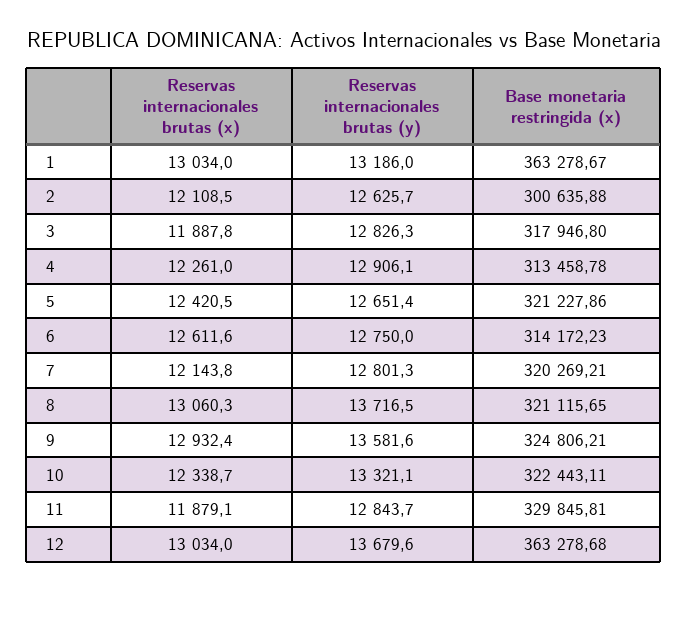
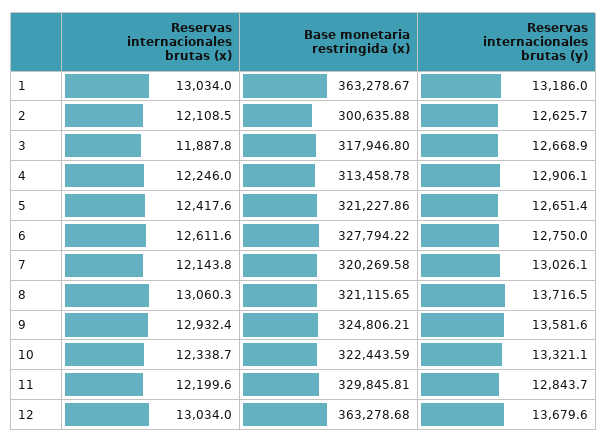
  {
    "Reservas internacionales brutas (x)": {
      "1": 13034,
      "2": 12108.5,
      "3": 11887.8,
-     "4": 12261,
+     "4": 12246,
-     "5": 12420.5,
+     "5": 12417.6,
      "6": 12611.6,
      "7": 12143.8,
      "8": 13060.3,
      "9": 12932.4,
      "10": 12338.7,
-     "11": 11879.1,
+     "11": 12199.6,
      "12": 13034
    },
    "Reservas internacionales brutas (y)": {
      "1": 13186,
      "2": 12625.7,
-     "3": 12826.3,
+     "3": 12668.9,
      "4": 12906.1,
      "5": 12651.4,
      "6": 12750,
-     "7": 12801.3,
+     "7": 13026.1,
      "8": 13716.5,
      "9": 13581.6,
      "10": 13321.1,
      "11": 12843.7,
      "12": 13679.6
    },
    "Base monetaria restringida (x)": {
      "1": 363278.67,
      "2": 300635.88,
      "3": 317946.8,
      "4": 313458.78,
      "5": 321227.86,
-     "6": 314172.23,
+     "6": 327794.22,
-     "7": 320269.21,
+     "7": 320269.58,
      "8": 321115.65,
      "9": 324806.21,
-     "10": 322443.11,
+     "10": 322443.59,
      "11": 329845.81,
      "12": 363278.68
    }
  }

